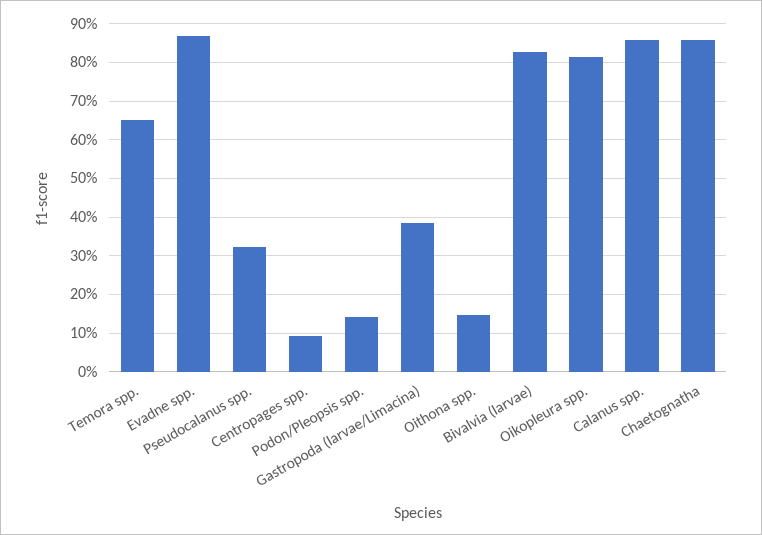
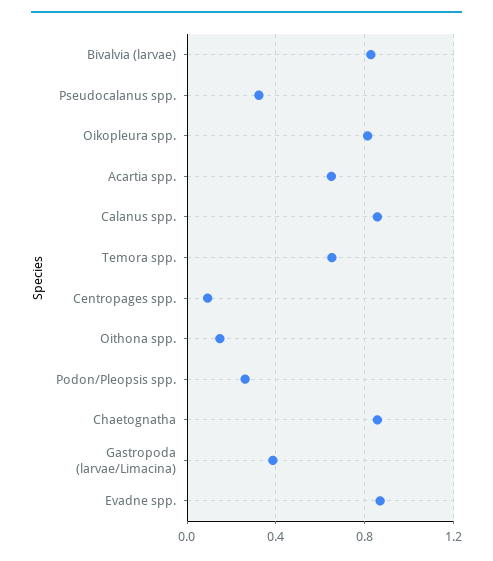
  {
    "Temora spp.": 0.66,
    "Evadne spp.": 0.86,
    "Pseudocalanus spp.": 0.32,
    "Centropages spp.": 0.1,
-   "Podon/Pleopsis spp.": 0.14,
+   "Podon/Pleopsis spp.": 0.25,
    "Gastropoda (larvae/Limacina)": 0.38,
    "Oithona spp.": 0.14,
    "Bivalvia (larvae)": 0.82,
    "Oikopleura spp.": 0.82,
    "Calanus spp.": 0.86,
-   "Chaetognatha": 0.86
+   "Chaetognatha": 0.86,
+   "Acartia spp.": 0.65
  }

